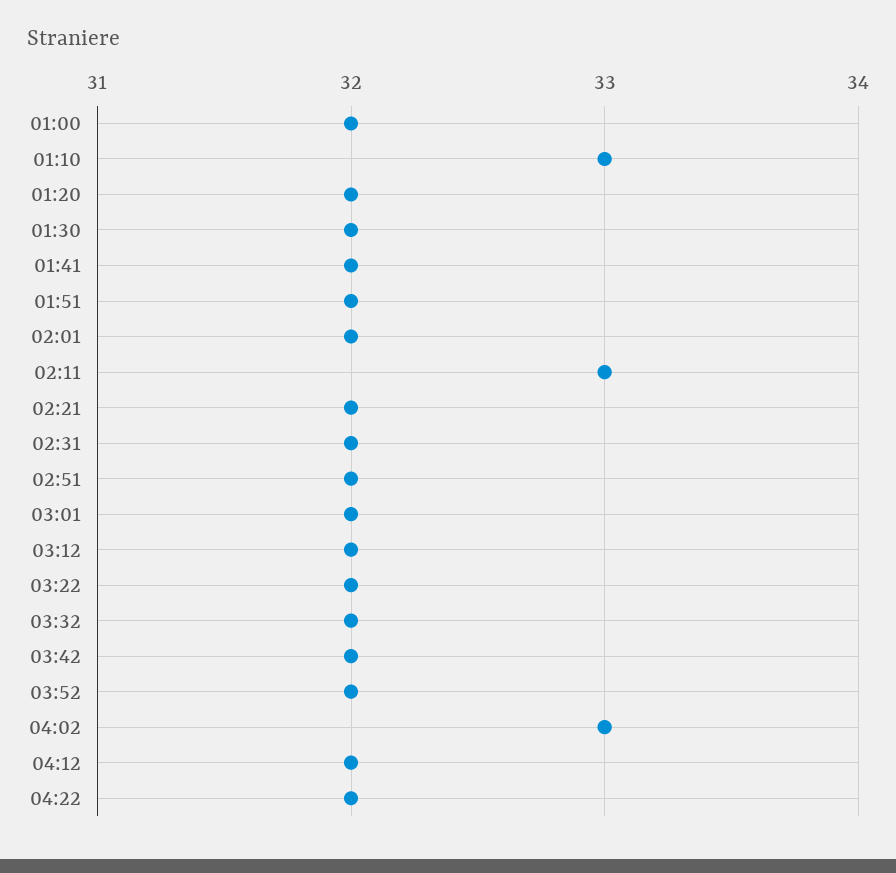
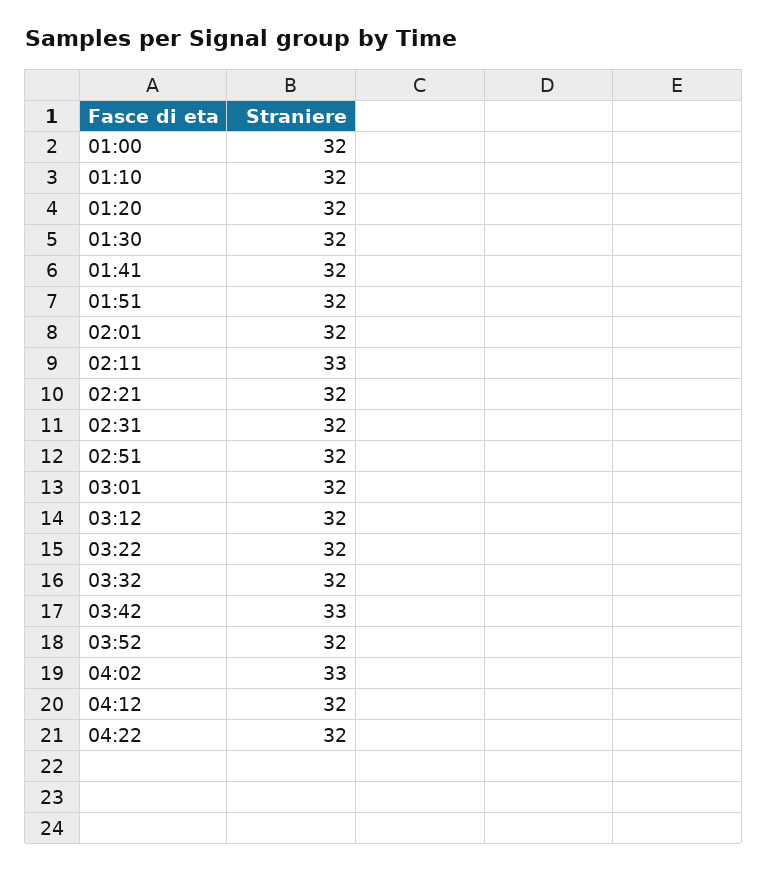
  {
    "01:00": 32,
-   "01:10": 33,
+   "01:10": 32,
    "01:20": 32,
    "01:30": 32,
    "01:41": 32,
    "01:51": 32,
    "02:01": 32,
    "02:11": 33,
    "02:21": 32,
    "02:31": 32,
    "02:51": 32,
    "03:01": 32,
    "03:12": 32,
    "03:22": 32,
    "03:32": 32,
-   "03:42": 32,
+   "03:42": 33,
    "03:52": 32,
    "04:02": 33,
    "04:12": 32,
    "04:22": 32
  }

